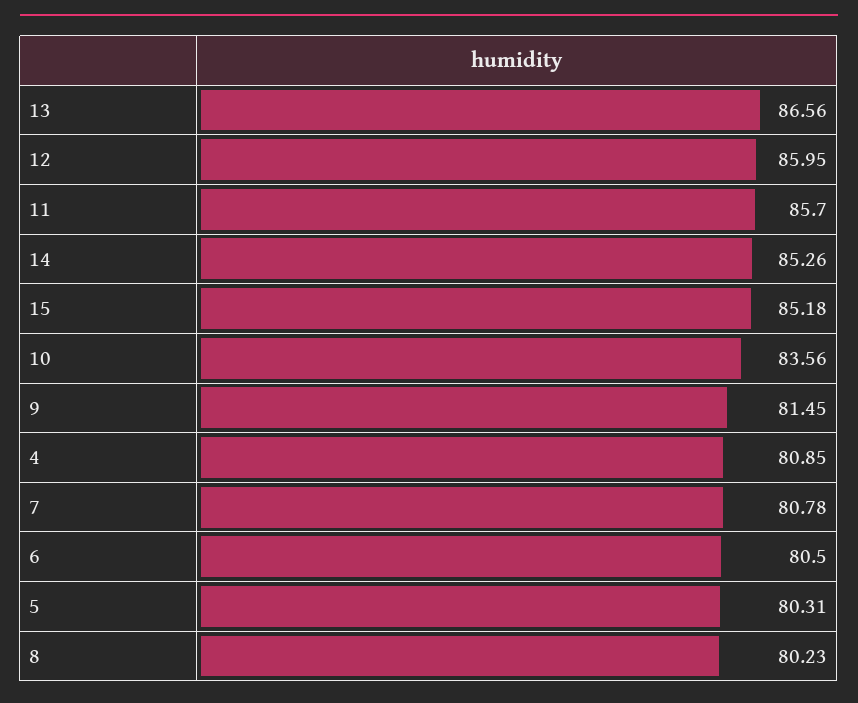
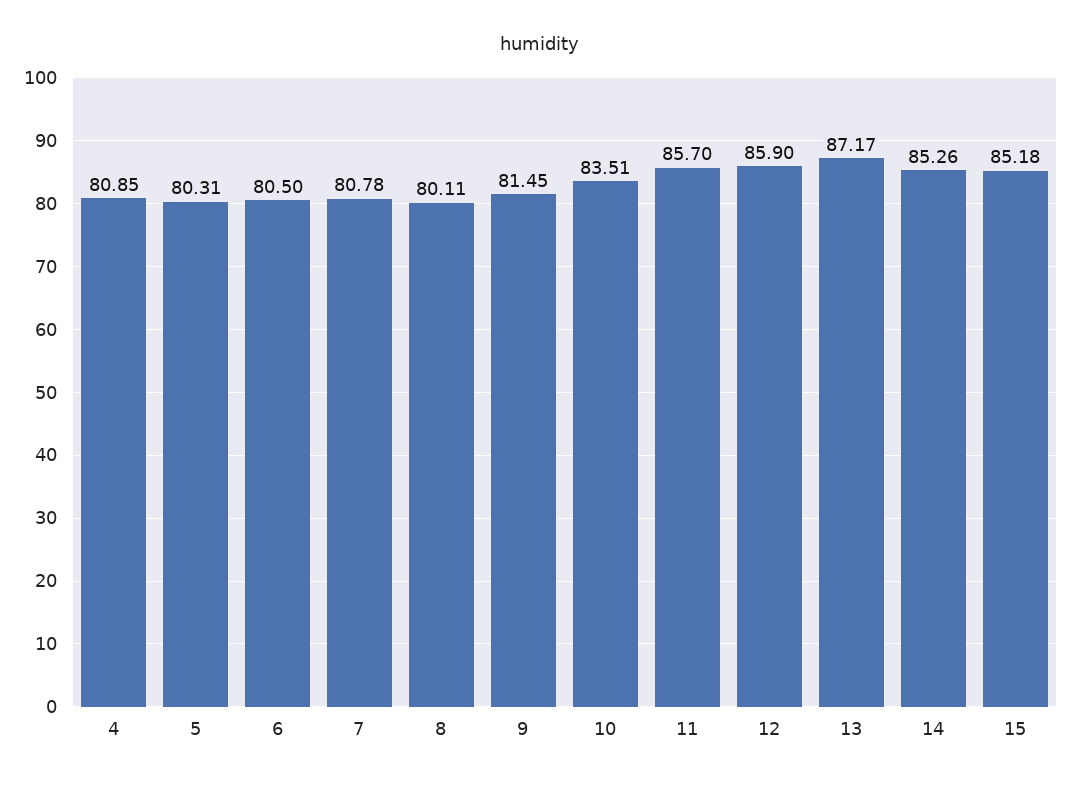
  {
-   "13": 86.56,
+   "13": 87.17,
-   "12": 85.95,
+   "12": 85.9,
    "11": 85.7,
    "14": 85.26,
    "15": 85.18,
-   "10": 83.56,
+   "10": 83.51,
    "9": 81.45,
    "4": 80.85,
    "7": 80.78,
    "6": 80.5,
    "5": 80.31,
-   "8": 80.23
+   "8": 80.11
  }

